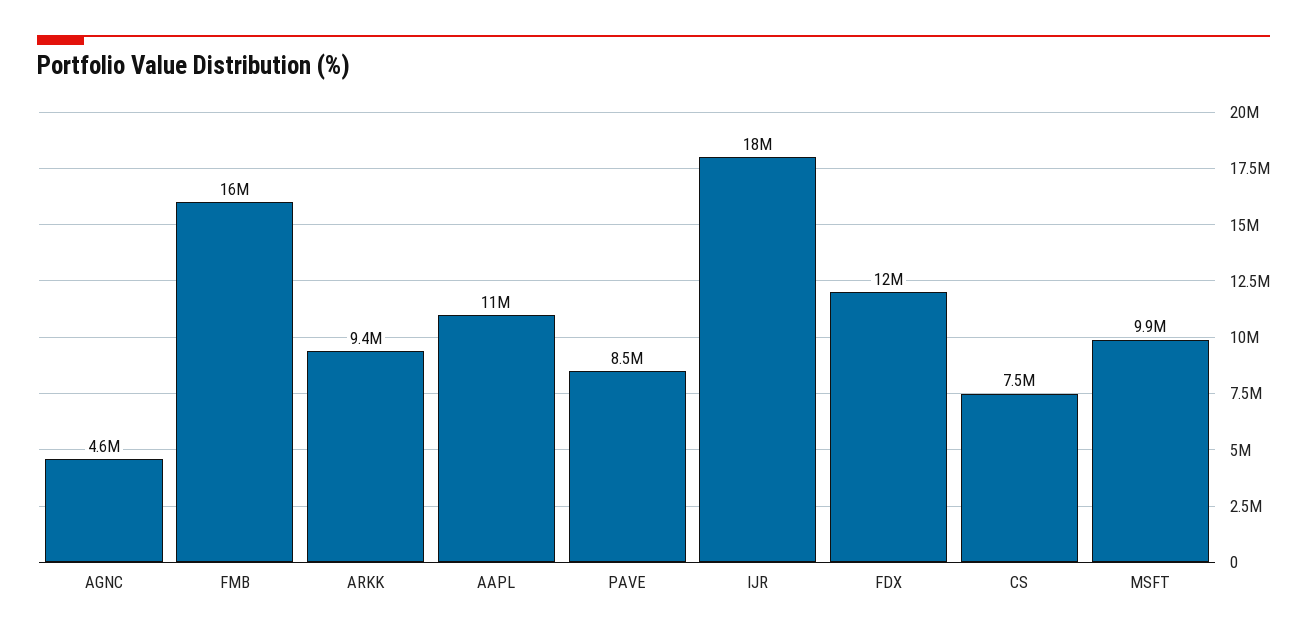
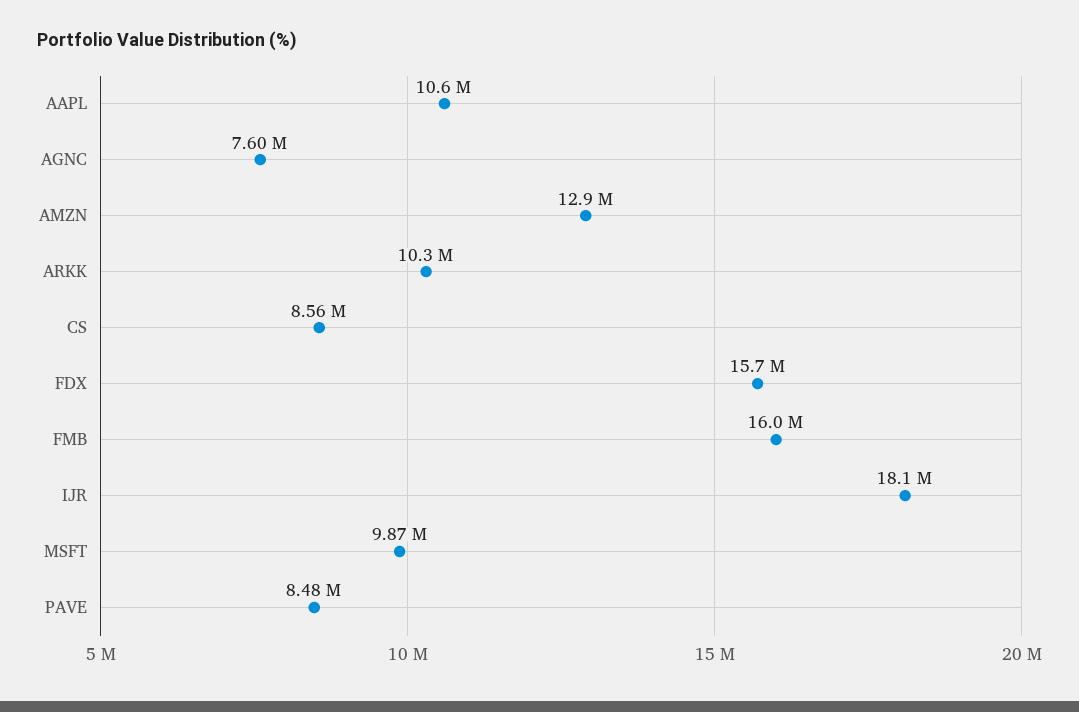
  {
-   "AGNC": 4600000,
+   "AGNC": 7600000,
    "FMB": 16000000,
-   "ARKK": 9400000,
+   "ARKK": 10300000,
    "AAPL": 10600000,
    "PAVE": 8480000,
    "IJR": 18100000,
-   "FDX": 12000000,
+   "FDX": 15700000,
-   "CS": 7500000,
+   "CS": 8560000,
-   "MSFT": 9870000
+   "MSFT": 9870000,
+   "AMZN": 12900000
  }

